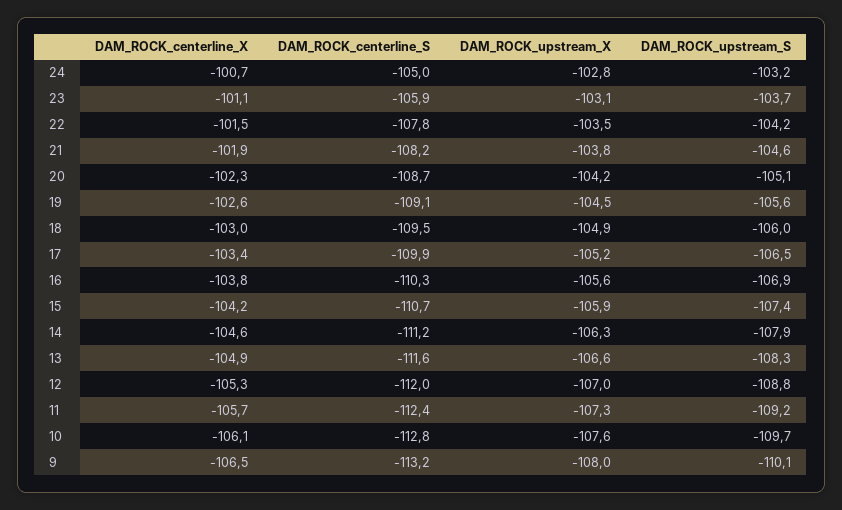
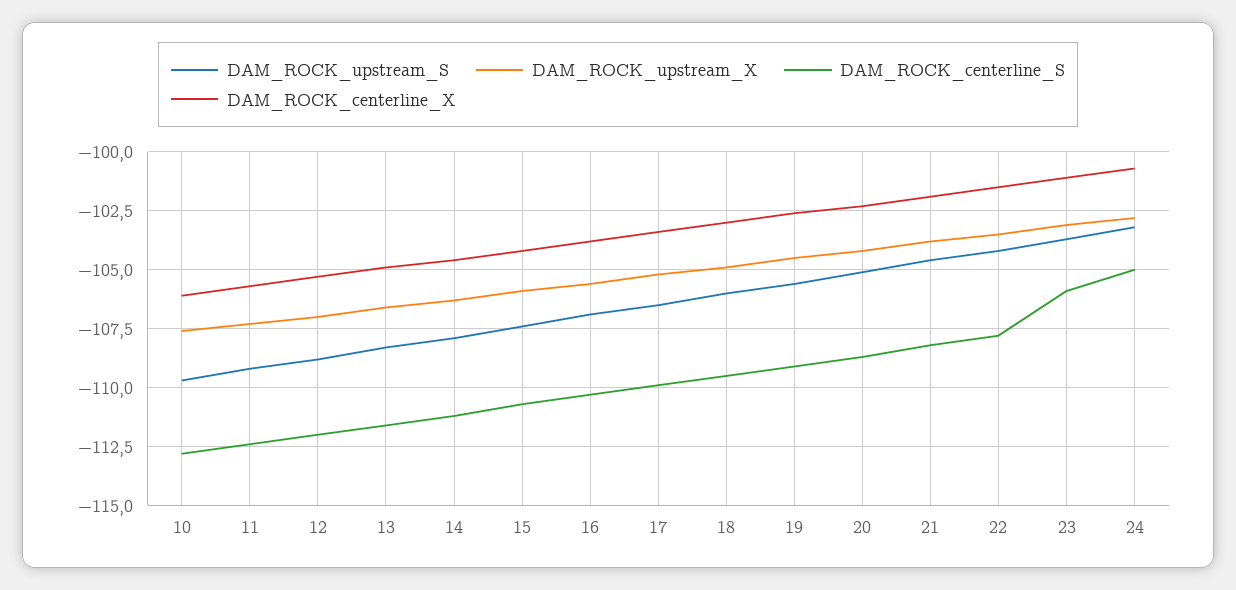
  {
    "DAM_ROCK_centerline_X": {
      "24": -100.7,
      "23": -101.1,
      "22": -101.5,
      "21": -101.9,
      "20": -102.3,
      "19": -102.6,
      "18": -103,
      "17": -103.4,
      "16": -103.8,
      "15": -104.2,
      "14": -104.6,
      "13": -104.9,
      "12": -105.3,
      "11": -105.7,
-     "10": -106.1,
+     "10": -106.1
-     "9": -106.5
    },
    "DAM_ROCK_centerline_S": {
      "24": -105,
      "23": -105.9,
      "22": -107.8,
      "21": -108.2,
      "20": -108.7,
      "19": -109.1,
      "18": -109.5,
      "17": -109.9,
      "16": -110.3,
      "15": -110.7,
      "14": -111.2,
      "13": -111.6,
      "12": -112,
      "11": -112.4,
-     "10": -112.8,
+     "10": -112.8
-     "9": -113.2
    },
    "DAM_ROCK_upstream_X": {
      "24": -102.8,
      "23": -103.1,
      "22": -103.5,
      "21": -103.8,
      "20": -104.2,
      "19": -104.5,
      "18": -104.9,
      "17": -105.2,
      "16": -105.6,
      "15": -105.9,
      "14": -106.3,
      "13": -106.6,
      "12": -107,
      "11": -107.3,
-     "10": -107.6,
+     "10": -107.6
-     "9": -108
    },
    "DAM_ROCK_upstream_S": {
      "24": -103.2,
      "23": -103.7,
      "22": -104.2,
      "21": -104.6,
      "20": -105.1,
      "19": -105.6,
      "18": -106,
      "17": -106.5,
      "16": -106.9,
      "15": -107.4,
      "14": -107.9,
      "13": -108.3,
      "12": -108.8,
      "11": -109.2,
-     "10": -109.7,
+     "10": -109.7
-     "9": -110.1
    }
  }

